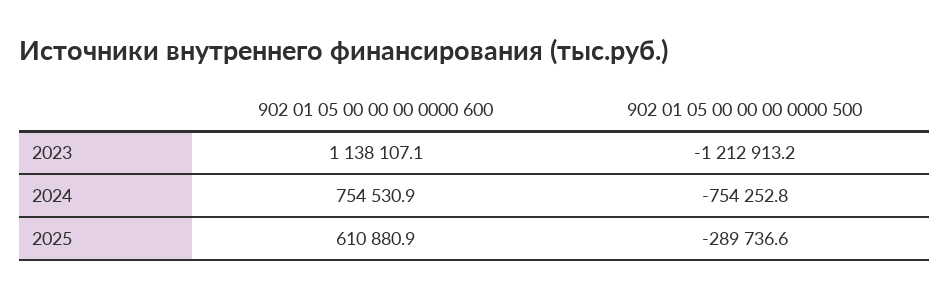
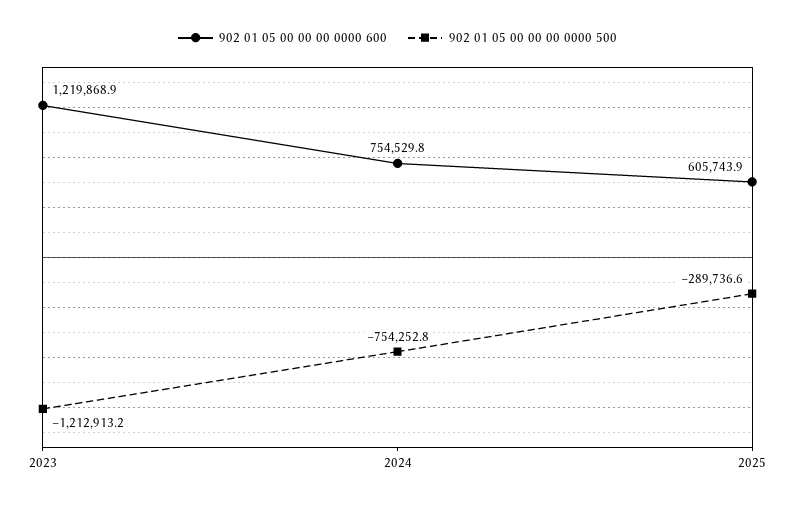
  {
    "902 01 05 00 00 00 0000 600": {
-     "2023": 1138107.1,
+     "2023": 1219868.9,
-     "2024": 754530.9,
+     "2024": 754529.8,
-     "2025": 610880.9
+     "2025": 605743.9
    },
    "902 01 05 00 00 00 0000 500": {
      "2023": -1212913.2,
      "2024": -754252.8,
      "2025": -289736.6
    }
  }

